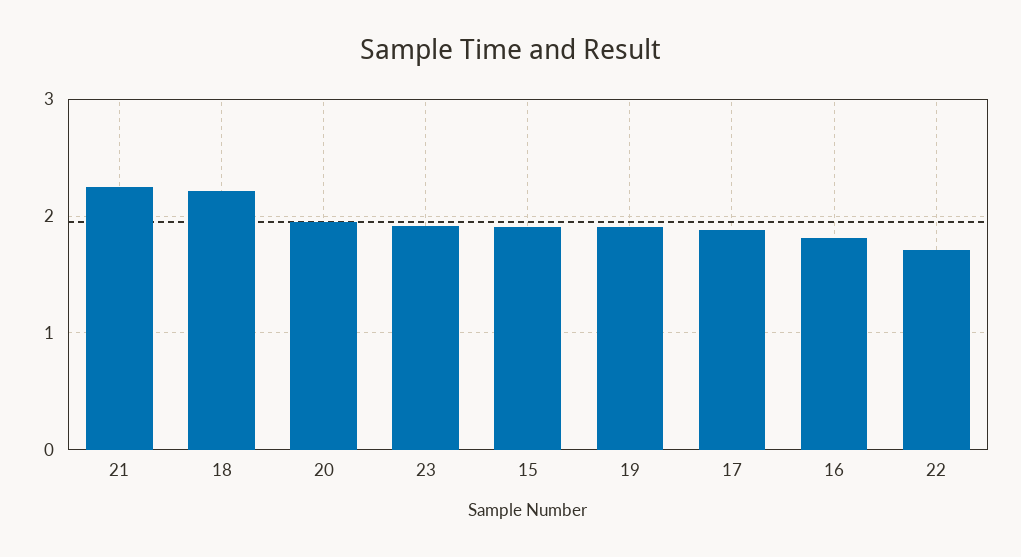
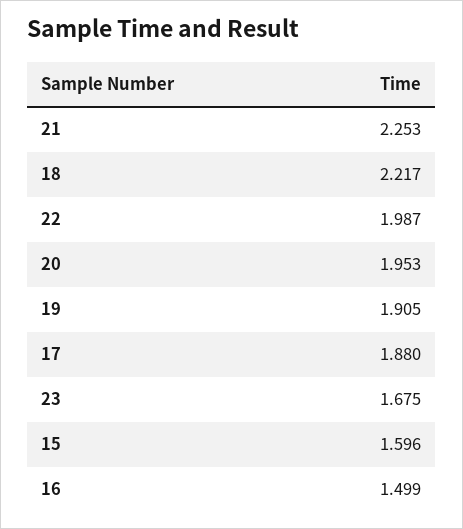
  {
    "21": 2.253,
    "18": 2.217,
    "20": 1.953,
-   "23": 1.9,
+   "23": 1.675,
-   "15": 1.9,
+   "15": 1.596,
    "19": 1.905,
    "17": 1.88,
-   "16": 1.8,
+   "16": 1.499,
-   "22": 1.7
+   "22": 1.987
  }

